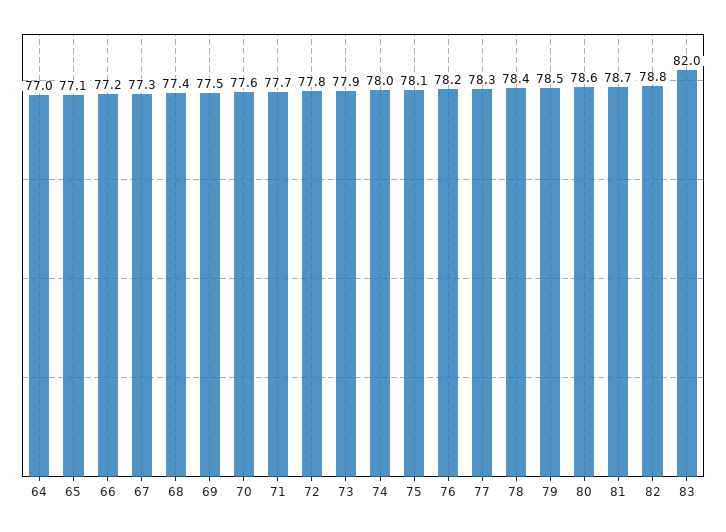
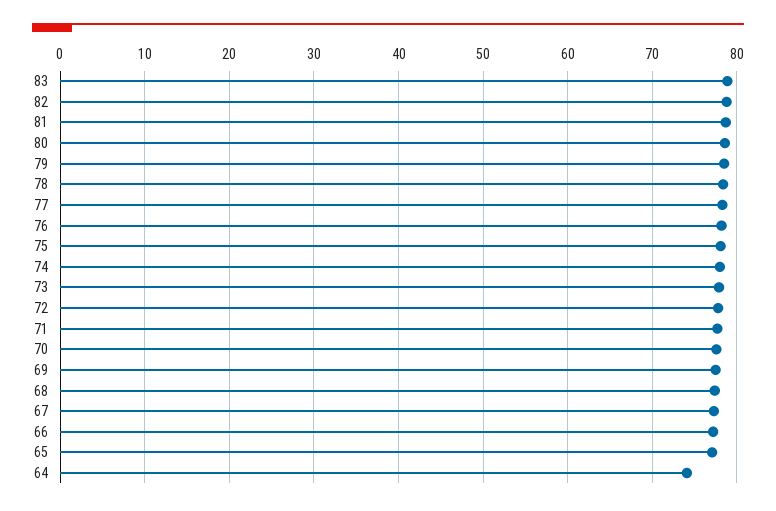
  {
-   "64": 77,
+   "64": 74,
    "65": 77.1,
    "66": 77.2,
    "67": 77.3,
    "68": 77.4,
    "69": 77.5,
    "70": 77.6,
    "71": 77.7,
    "72": 77.8,
    "73": 77.9,
    "74": 78,
    "75": 78.1,
    "76": 78.2,
    "77": 78.3,
    "78": 78.4,
    "79": 78.5,
    "80": 78.6,
    "81": 78.7,
    "82": 78.8,
-   "83": 82
+   "83": 79
  }

